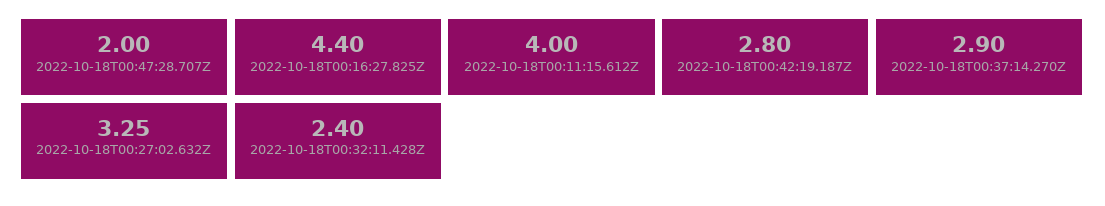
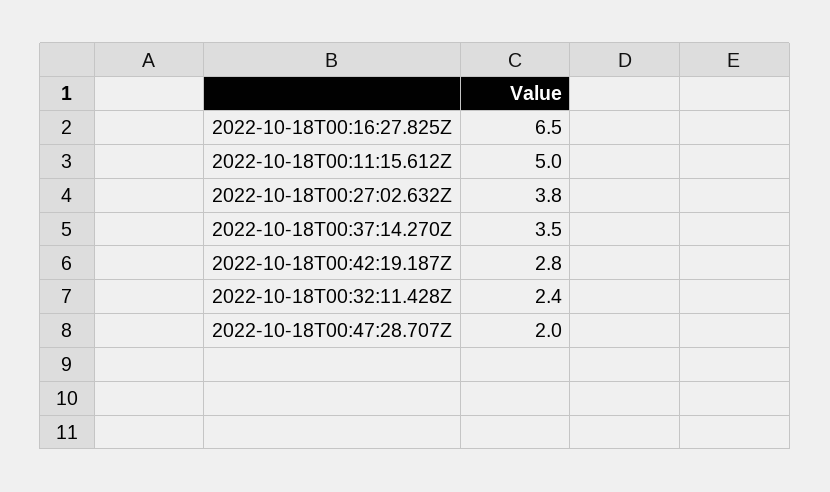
  {
    "2022-10-18T00:47:28.707Z": 2,
-   "2022-10-18T00:16:27.825Z": 4.4,
+   "2022-10-18T00:16:27.825Z": 6.5,
-   "2022-10-18T00:11:15.612Z": 4,
+   "2022-10-18T00:11:15.612Z": 5,
    "2022-10-18T00:42:19.187Z": 2.8,
-   "2022-10-18T00:37:14.270Z": 2.9,
+   "2022-10-18T00:37:14.270Z": 3.5,
-   "2022-10-18T00:27:02.632Z": 3.25,
+   "2022-10-18T00:27:02.632Z": 3.8,
    "2022-10-18T00:32:11.428Z": 2.4
  }

